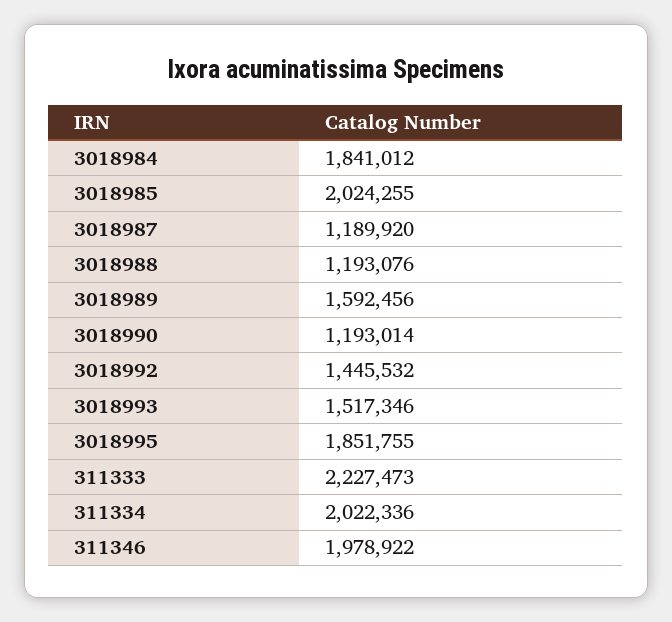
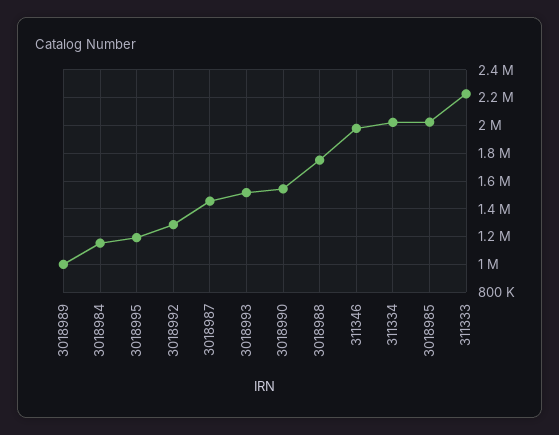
  {
-   "3018984": 1841012,
+   "3018984": 1150000,
    "3018985": 2024255,
-   "3018987": 1189920,
+   "3018987": 1450000,
-   "3018988": 1193076,
+   "3018988": 1750000,
-   "3018989": 1592456,
+   "3018989": 1000000,
-   "3018990": 1193014,
+   "3018990": 1550000,
-   "3018992": 1445532,
+   "3018992": 1300000,
    "3018993": 1517346,
-   "3018995": 1851755,
+   "3018995": 1200000,
    "311333": 2227473,
    "311334": 2022336,
    "311346": 1978922
  }

